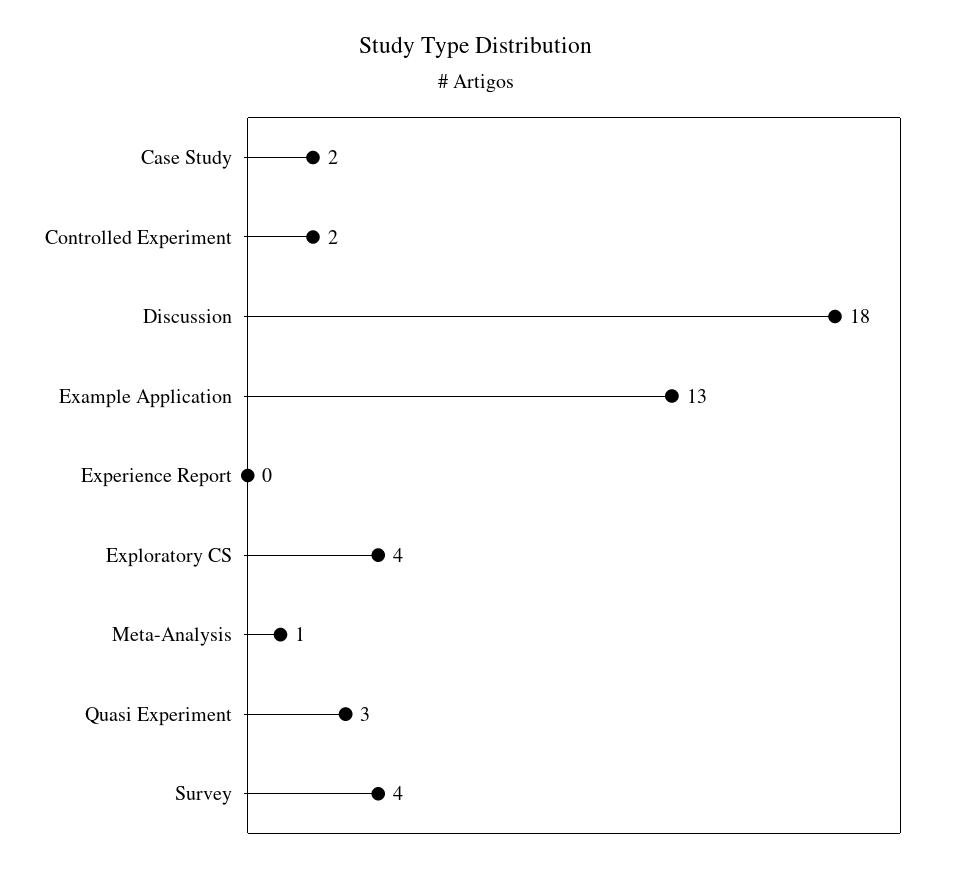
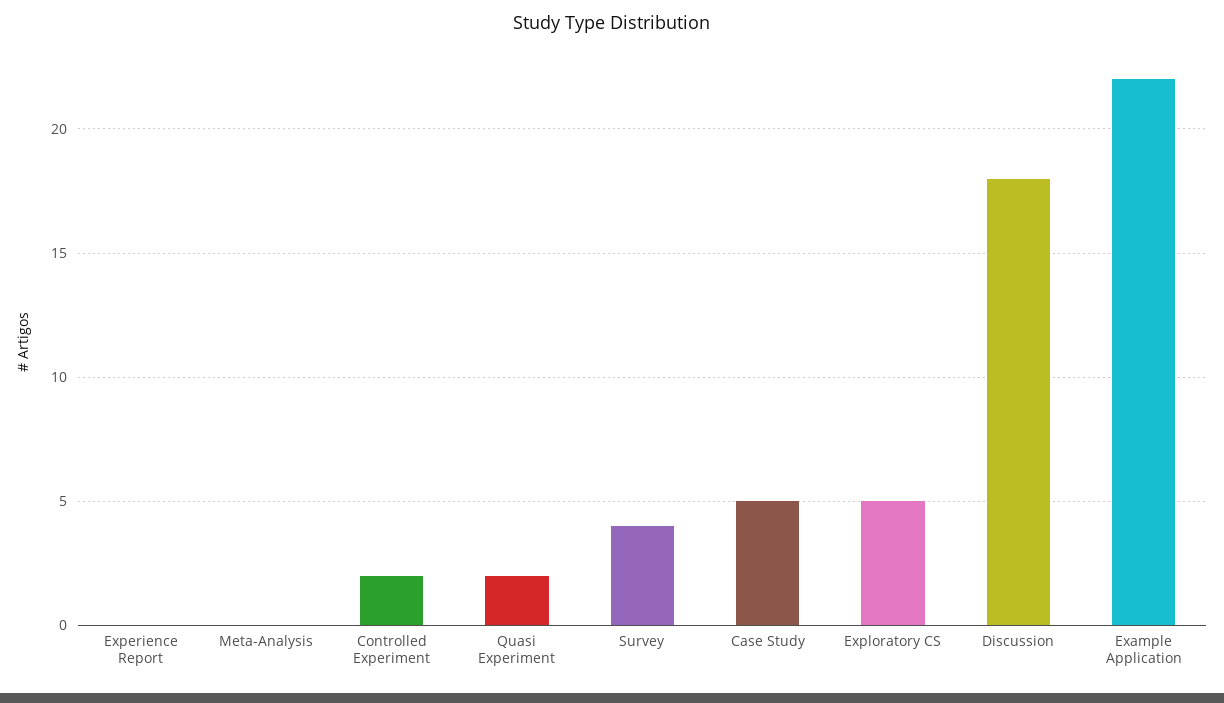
  {
-   "Case Study": 2,
+   "Case Study": 5,
    "Controlled Experiment": 2,
    "Discussion": 18,
-   "Example Application": 13,
+   "Example Application": 22,
    "Experience Report": 0,
-   "Exploratory CS": 4,
+   "Exploratory CS": 5,
-   "Meta-Analysis": 1,
+   "Meta-Analysis": 0,
-   "Quasi Experiment": 3,
+   "Quasi Experiment": 2,
    "Survey": 4
  }

